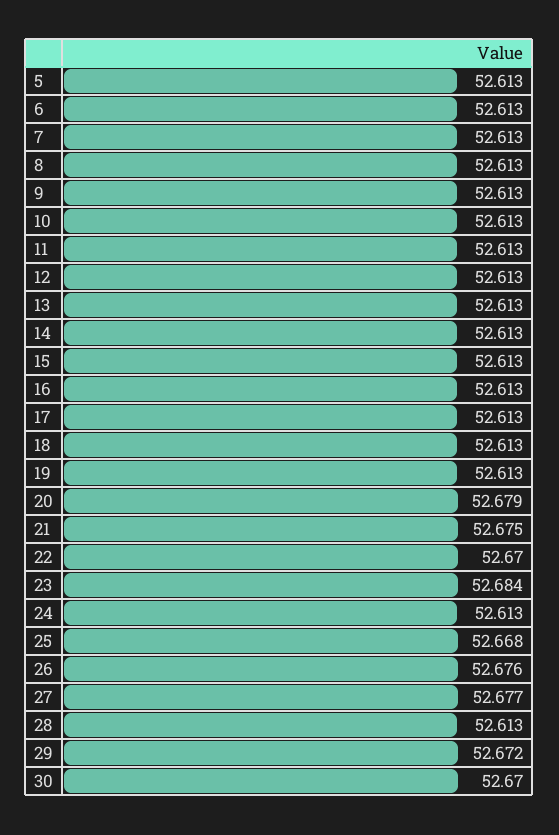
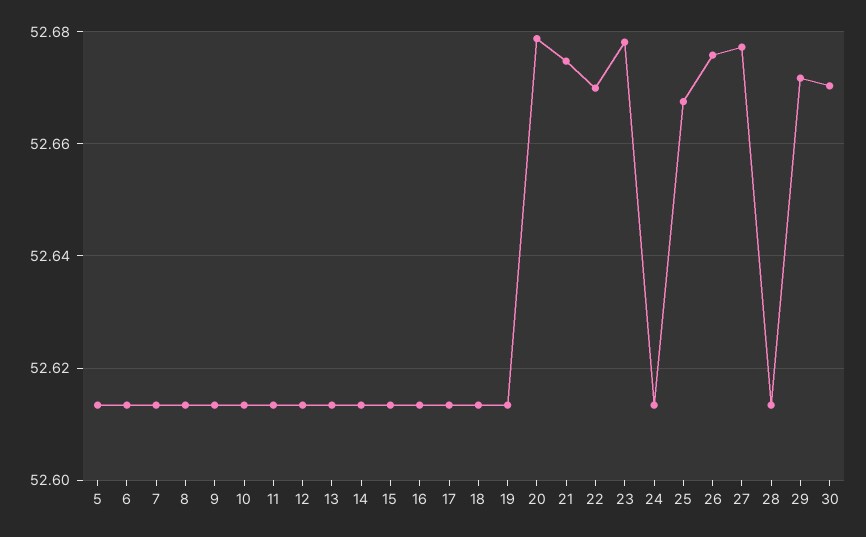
  {
    "5": 52.613,
    "6": 52.613,
    "7": 52.613,
    "8": 52.613,
    "9": 52.613,
    "10": 52.613,
    "11": 52.613,
    "12": 52.613,
    "13": 52.613,
    "14": 52.613,
    "15": 52.613,
    "16": 52.613,
    "17": 52.613,
    "18": 52.613,
    "19": 52.613,
    "20": 52.679,
    "21": 52.675,
    "22": 52.67,
-   "23": 52.684,
+   "23": 52.678,
    "24": 52.613,
    "25": 52.668,
    "26": 52.676,
    "27": 52.677,
    "28": 52.613,
    "29": 52.672,
    "30": 52.67
  }

